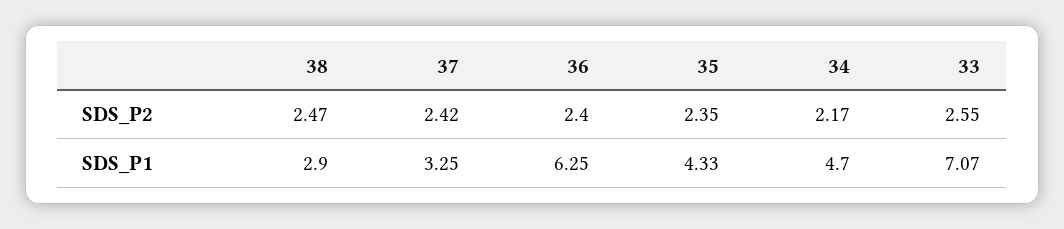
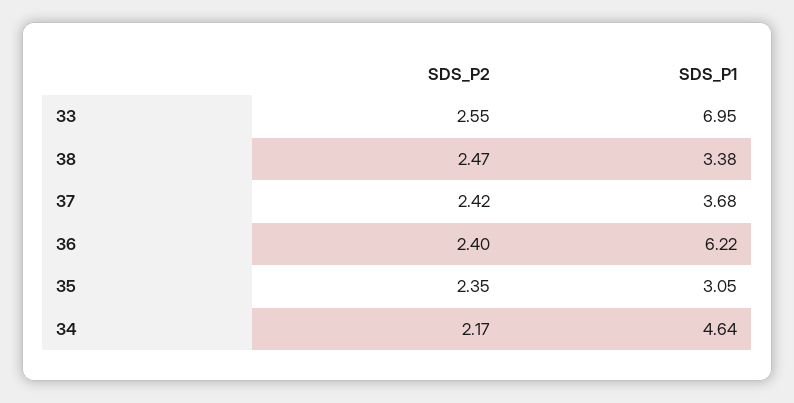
  {
    "38": {
      "SDS_P2": 2.47,
-     "SDS_P1": 2.9
+     "SDS_P1": 3.38
    },
    "37": {
      "SDS_P2": 2.42,
-     "SDS_P1": 3.25
+     "SDS_P1": 3.68
    },
    "36": {
      "SDS_P2": 2.4,
-     "SDS_P1": 6.25
+     "SDS_P1": 6.22
    },
    "35": {
      "SDS_P2": 2.35,
-     "SDS_P1": 4.33
+     "SDS_P1": 3.05
    },
    "34": {
      "SDS_P2": 2.17,
-     "SDS_P1": 4.7
+     "SDS_P1": 4.64
    },
    "33": {
      "SDS_P2": 2.55,
-     "SDS_P1": 7.07
+     "SDS_P1": 6.95
    }
  }

